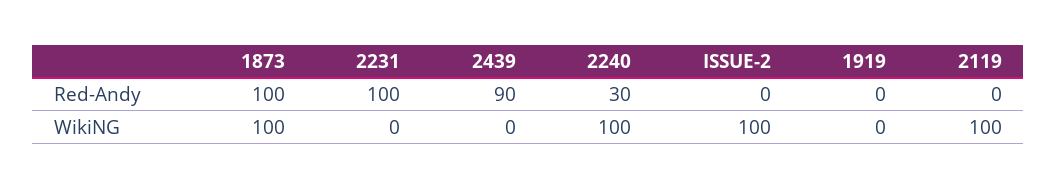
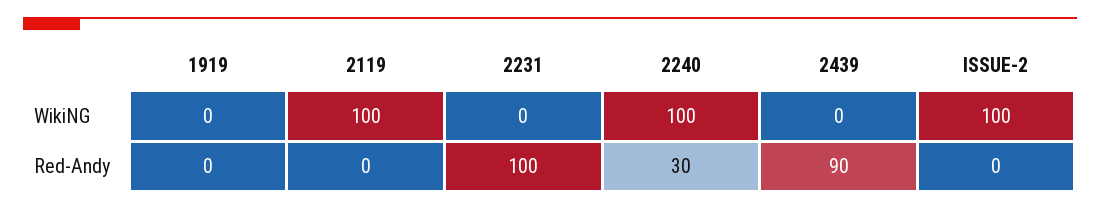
  {
-   "1873": {
-     "Red-Andy": 100,
-     "WikiNG": 100
-   },
    "2231": {
      "Red-Andy": 100,
      "WikiNG": 0
    },
    "2439": {
      "Red-Andy": 90,
      "WikiNG": 0
    },
    "2240": {
      "Red-Andy": 30,
      "WikiNG": 100
    },
    "ISSUE-2": {
      "Red-Andy": 0,
      "WikiNG": 100
    },
    "1919": {
      "Red-Andy": 0,
      "WikiNG": 0
    },
    "2119": {
      "Red-Andy": 0,
      "WikiNG": 100
    }
  }

